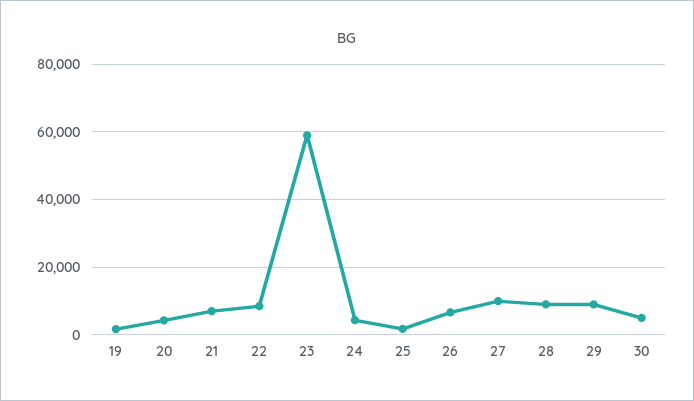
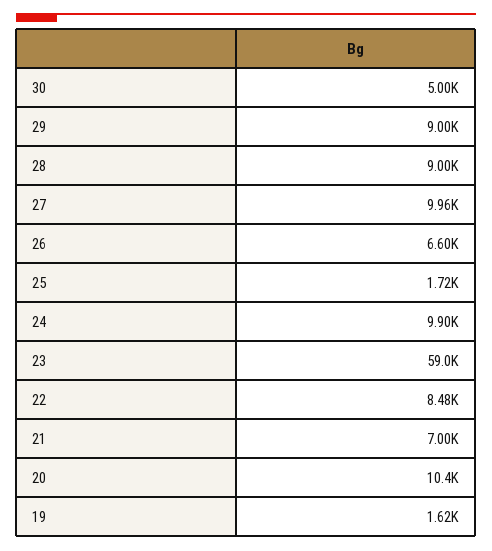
  {
    "19": 1620,
-   "20": 4000,
+   "20": 10400,
    "21": 7000,
    "22": 8480,
    "23": 59000,
-   "24": 4000,
+   "24": 9900,
    "25": 1720,
    "26": 6600,
    "27": 9960,
    "28": 9000,
    "29": 9000,
    "30": 5000
  }

